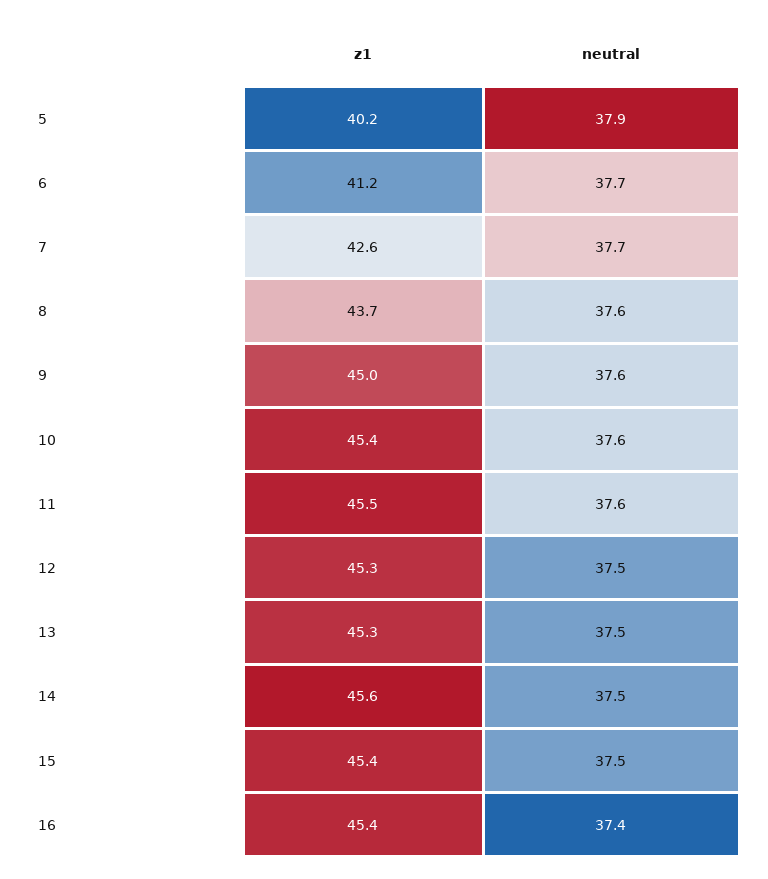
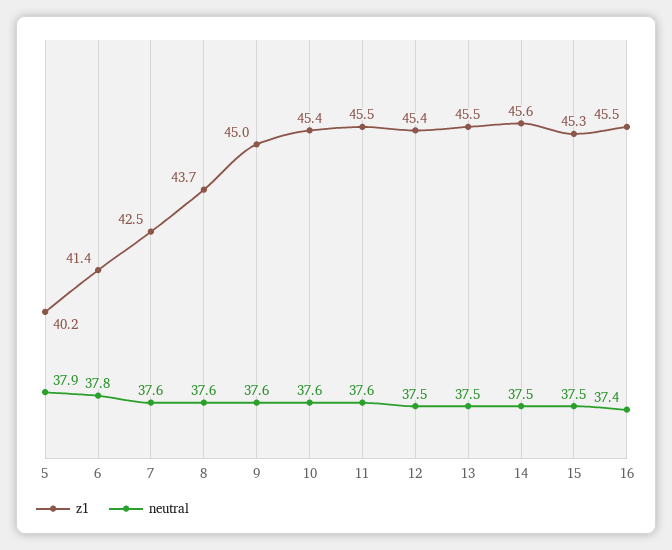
  {
    "z1": {
      "5": 40.2,
-     "6": 41.2,
+     "6": 41.4,
-     "7": 42.6,
+     "7": 42.5,
      "8": 43.7,
      "9": 45,
      "10": 45.4,
      "11": 45.5,
-     "12": 45.3,
+     "12": 45.4,
-     "13": 45.3,
+     "13": 45.5,
      "14": 45.6,
-     "15": 45.4,
+     "15": 45.3,
-     "16": 45.4
+     "16": 45.5
    },
    "neutral": {
      "5": 37.9,
-     "6": 37.7,
+     "6": 37.8,
-     "7": 37.7,
+     "7": 37.6,
      "8": 37.6,
      "9": 37.6,
      "10": 37.6,
      "11": 37.6,
      "12": 37.5,
      "13": 37.5,
      "14": 37.5,
      "15": 37.5,
      "16": 37.4
    }
  }

